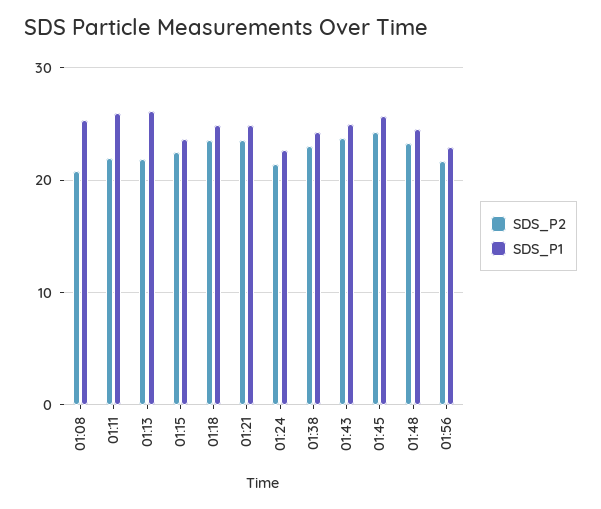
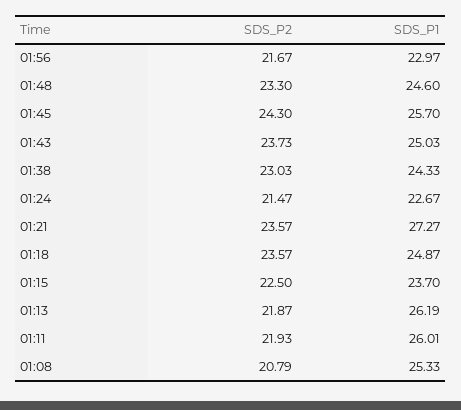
  {
    "SDS_P2": {
      "01:08": 20.79,
      "01:11": 21.93,
      "01:13": 21.87,
      "01:15": 22.5,
      "01:18": 23.57,
      "01:21": 23.57,
      "01:24": 21.47,
      "01:38": 23.03,
      "01:43": 23.73,
      "01:45": 24.3,
      "01:48": 23.3,
      "01:56": 21.67
    },
    "SDS_P1": {
      "01:08": 25.33,
      "01:11": 26.01,
      "01:13": 26.19,
      "01:15": 23.7,
      "01:18": 24.87,
-     "01:21": 25,
+     "01:21": 27.27,
      "01:24": 22.67,
      "01:38": 24.33,
      "01:43": 25.03,
      "01:45": 25.7,
      "01:48": 24.6,
      "01:56": 22.97
    }
  }

